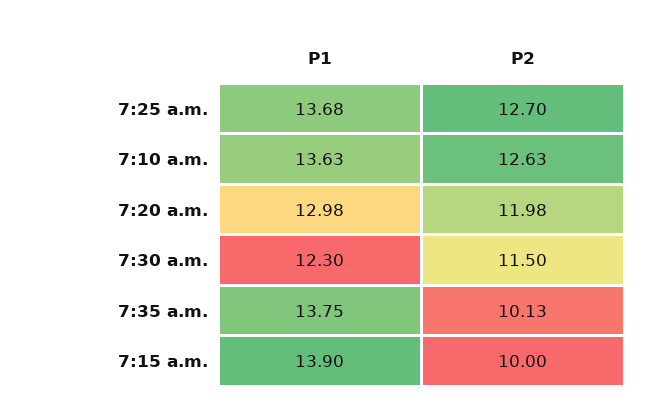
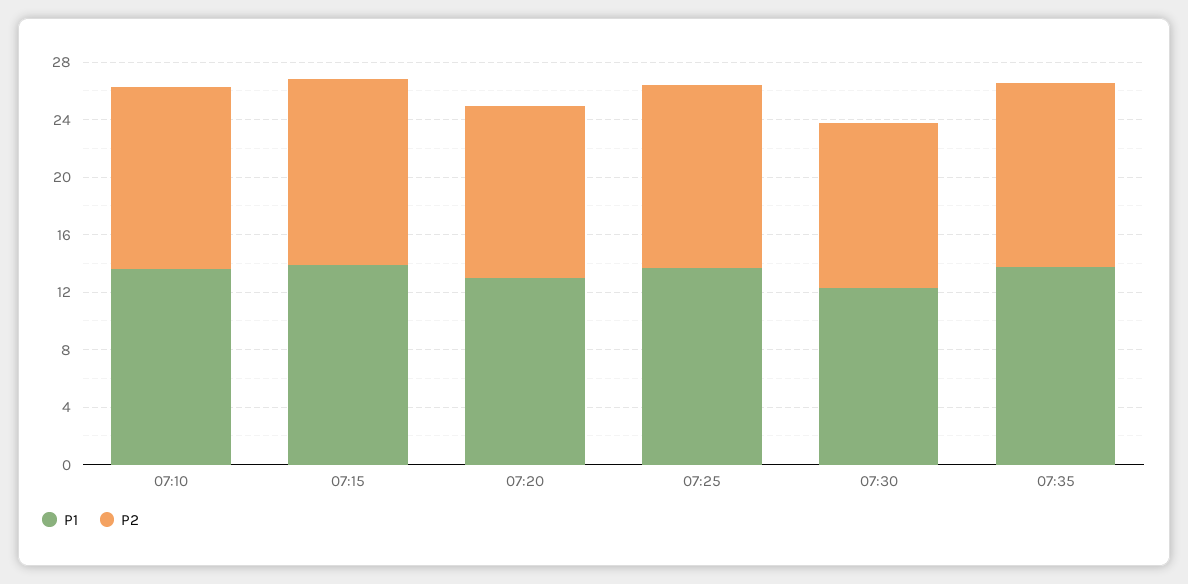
  {
    "P1": {
      "7:25 a.m.": 13.68,
      "7:10 a.m.": 13.63,
      "7:20 a.m.": 12.98,
      "7:30 a.m.": 12.3,
      "7:35 a.m.": 13.75,
      "7:15 a.m.": 13.9
    },
    "P2": {
      "7:25 a.m.": 12.7,
      "7:10 a.m.": 12.63,
      "7:20 a.m.": 11.98,
      "7:30 a.m.": 11.5,
-     "7:35 a.m.": 10.13,
+     "7:35 a.m.": 13,
-     "7:15 a.m.": 10
+     "7:15 a.m.": 13
    }
  }

